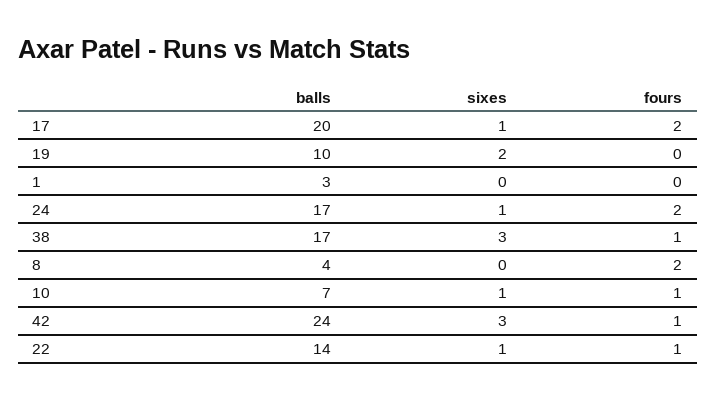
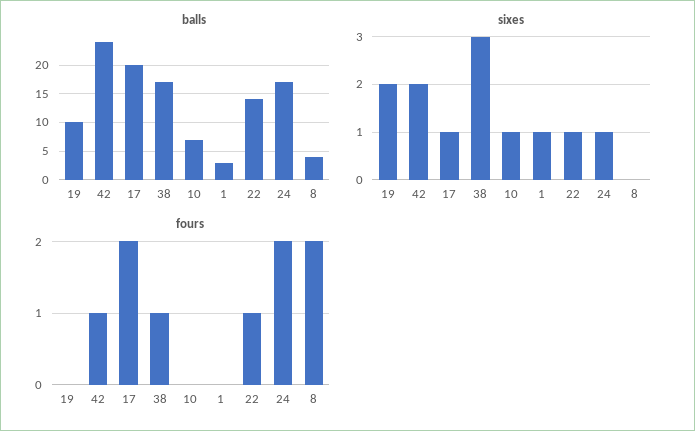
  {
    "balls": {
      "17": 20,
      "19": 10,
      "1": 3,
      "24": 17,
      "38": 17,
      "8": 4,
      "10": 7,
      "42": 24,
      "22": 14
    },
    "sixes": {
      "17": 1,
      "19": 2,
-     "1": 0,
+     "1": 1,
      "24": 1,
      "38": 3,
      "8": 0,
      "10": 1,
-     "42": 3,
+     "42": 2,
      "22": 1
    },
    "fours": {
      "17": 2,
      "19": 0,
      "1": 0,
      "24": 2,
      "38": 1,
      "8": 2,
-     "10": 1,
+     "10": 0,
      "42": 1,
      "22": 1
    }
  }

